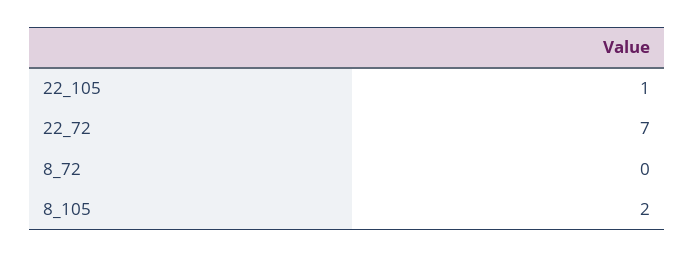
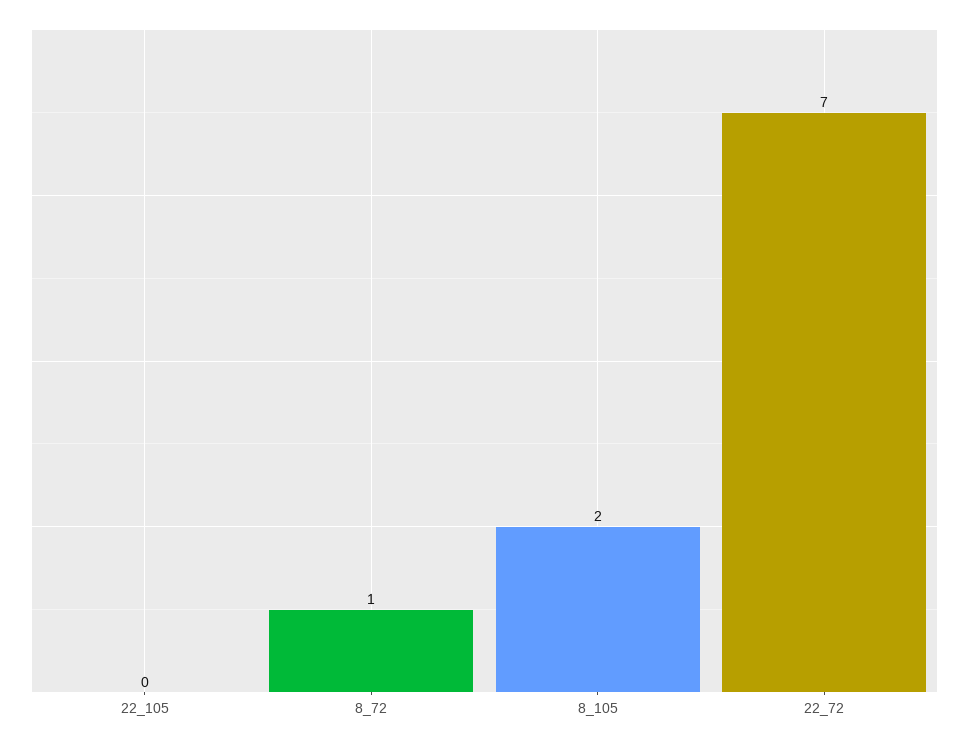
  {
-   "22_105": 1,
+   "22_105": 0,
    "22_72": 7,
-   "8_72": 0,
+   "8_72": 1,
    "8_105": 2
  }

